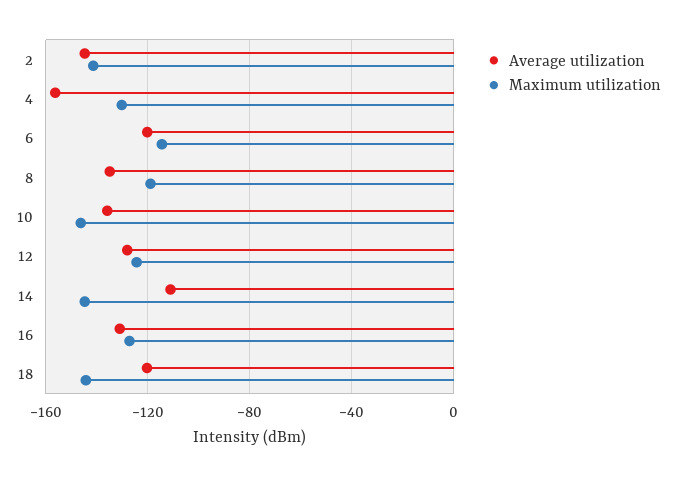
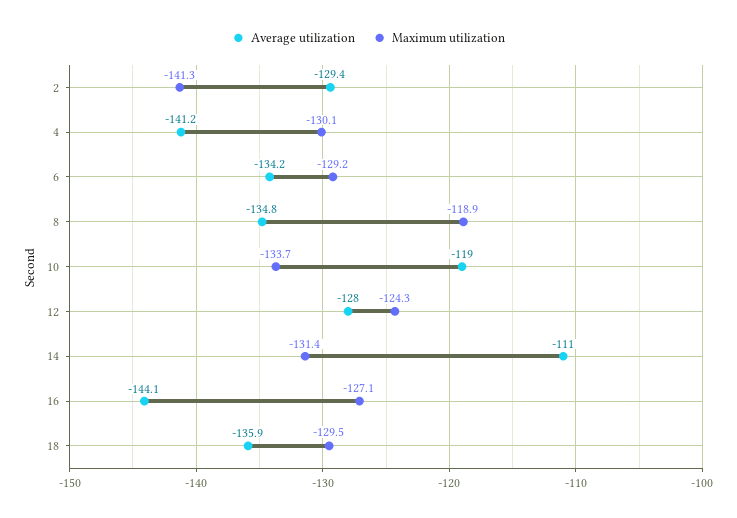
  {
    "Average utilization": {
-     "2": -145,
+     "2": -129.4,
-     "4": -155,
+     "4": -141.2,
-     "6": -120,
+     "6": -134.2,
      "8": -134.8,
-     "10": -135,
+     "10": -119,
      "12": -128,
      "14": -111,
-     "16": -130,
+     "16": -144.1,
-     "18": -120
+     "18": -135.9
    },
    "Maximum utilization": {
      "2": -141.3,
      "4": -130.1,
-     "6": -115,
+     "6": -129.2,
      "8": -118.9,
-     "10": -145,
+     "10": -133.7,
      "12": -124.3,
-     "14": -145,
+     "14": -131.4,
      "16": -127.1,
-     "18": -145
+     "18": -129.5
    }
  }

